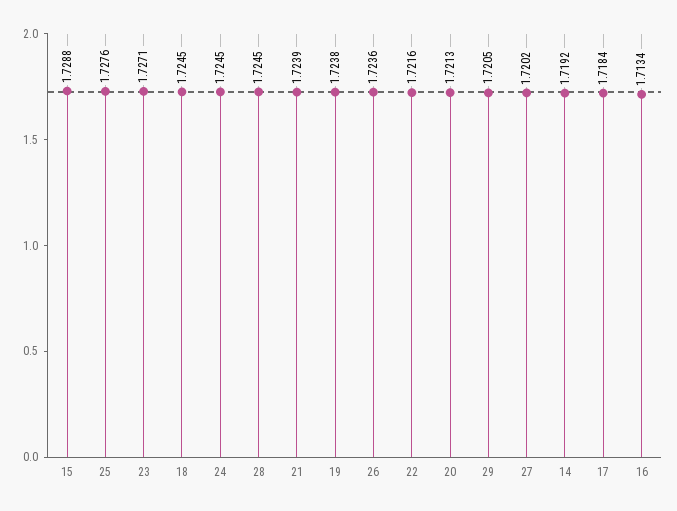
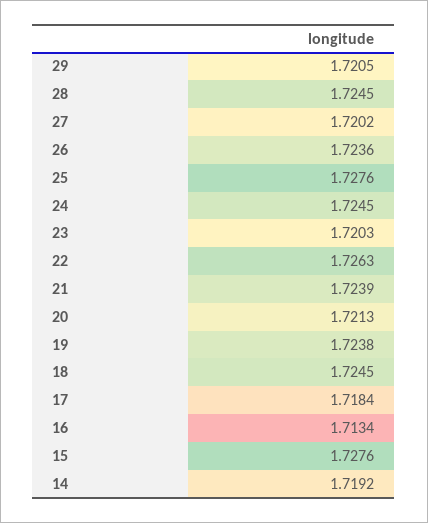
  {
-   "15": 1.7288,
+   "15": 1.7276,
    "25": 1.7276,
-   "23": 1.7271,
+   "23": 1.7203,
    "18": 1.7245,
    "24": 1.7245,
    "28": 1.7245,
    "21": 1.7239,
    "19": 1.7238,
    "26": 1.7236,
-   "22": 1.7216,
+   "22": 1.7263,
    "20": 1.7213,
    "29": 1.7205,
    "27": 1.7202,
    "14": 1.7192,
    "17": 1.7184,
    "16": 1.7134
  }

